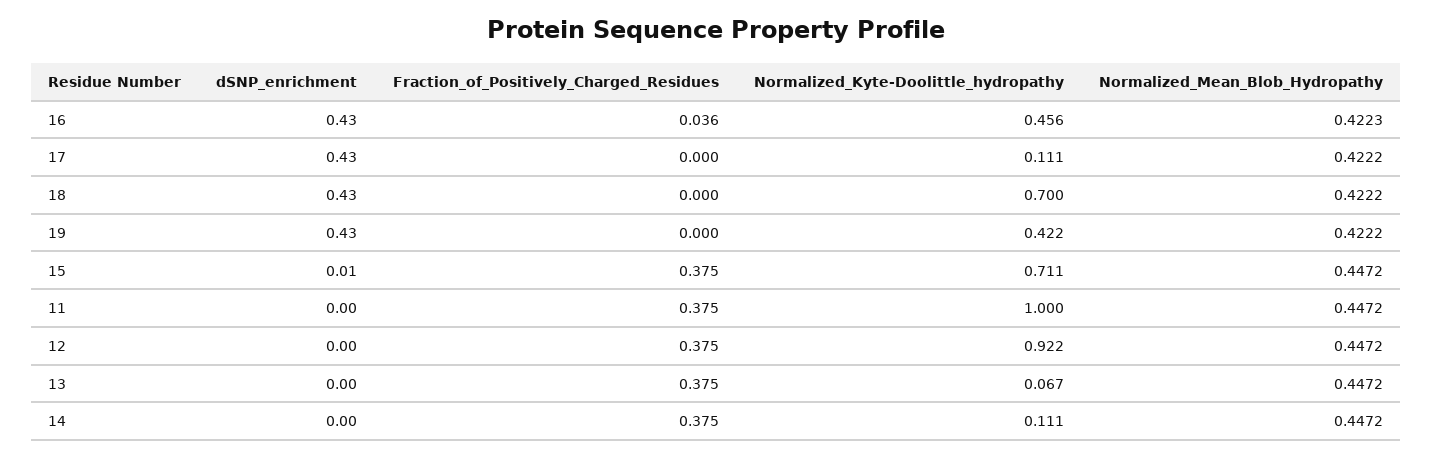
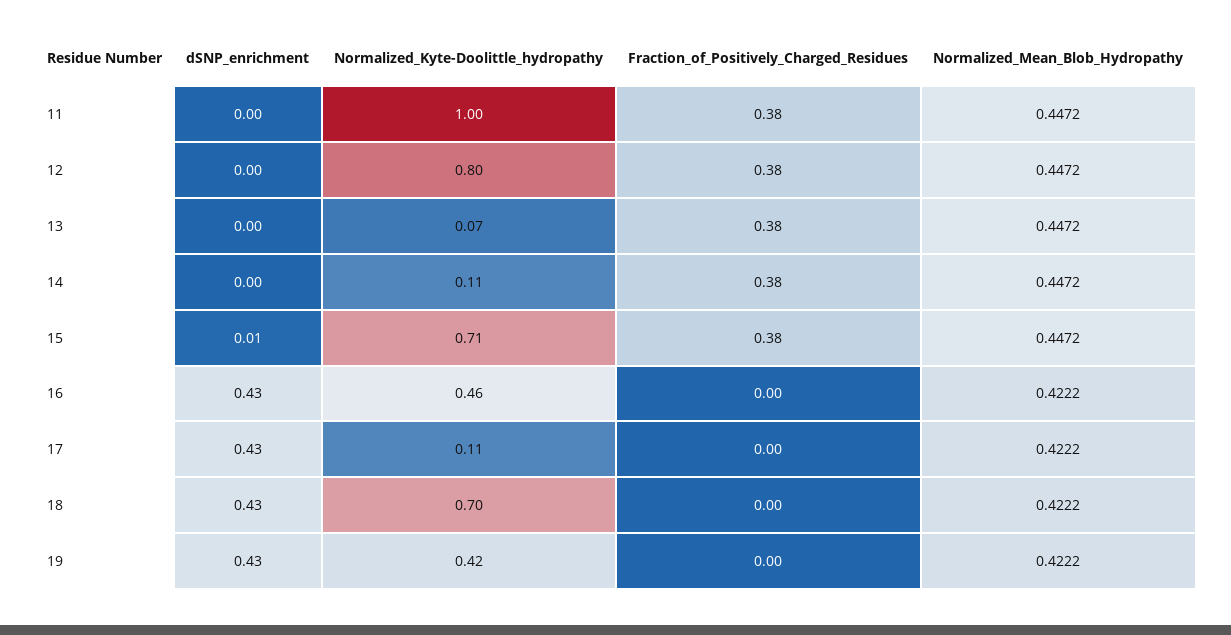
  {
    "dSNP_enrichment": {
      "16": 0.43,
      "17": 0.43,
      "18": 0.43,
      "19": 0.43,
      "15": 0.01,
      "11": 0,
      "12": 0,
      "13": 0,
      "14": 0
    },
    "Fraction_of_Positively_Charged_Residues": {
-     "16": 0.036,
+     "16": 0,
      "17": 0,
      "18": 0,
      "19": 0,
      "15": 0.375,
      "11": 0.375,
      "12": 0.375,
      "13": 0.375,
      "14": 0.375
    },
    "Normalized_Kyte-Doolittle_hydropathy": {
      "16": 0.456,
      "17": 0.111,
      "18": 0.7,
      "19": 0.422,
      "15": 0.711,
      "11": 1,
-     "12": 0.922,
+     "12": 0.8,
      "13": 0.067,
      "14": 0.111
    },
    "Normalized_Mean_Blob_Hydropathy": {
-     "16": 0.4223,
+     "16": 0.4222,
      "17": 0.4222,
      "18": 0.4222,
      "19": 0.4222,
      "15": 0.4472,
      "11": 0.4472,
      "12": 0.4472,
      "13": 0.4472,
      "14": 0.4472
    }
  }

